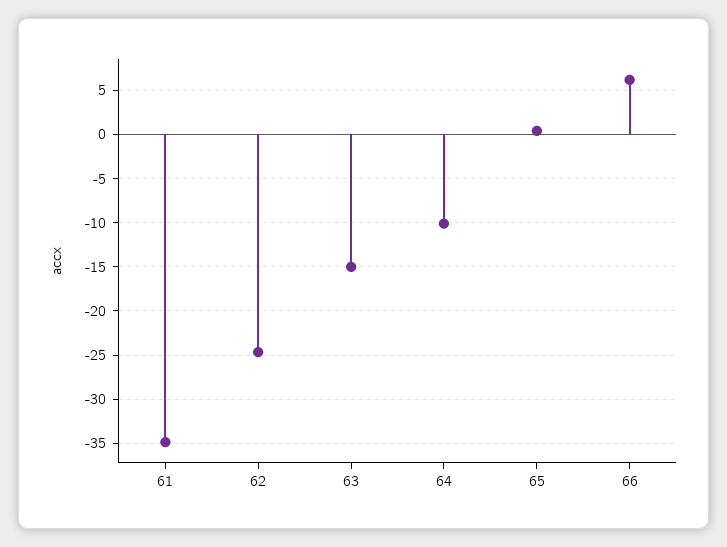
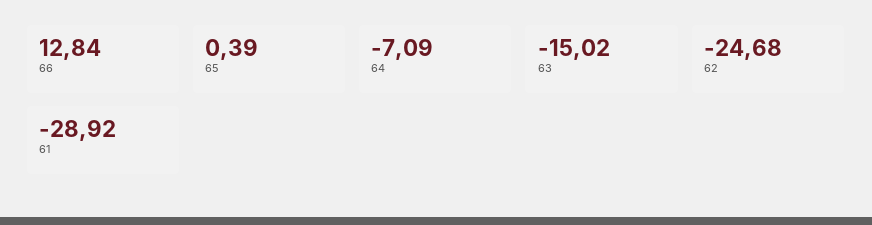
  {
-   "61": -35,
+   "61": -28.92,
    "62": -24.68,
    "63": -15.02,
-   "64": -10,
+   "64": -7.09,
    "65": 0.39,
-   "66": 6
+   "66": 12.84
  }

